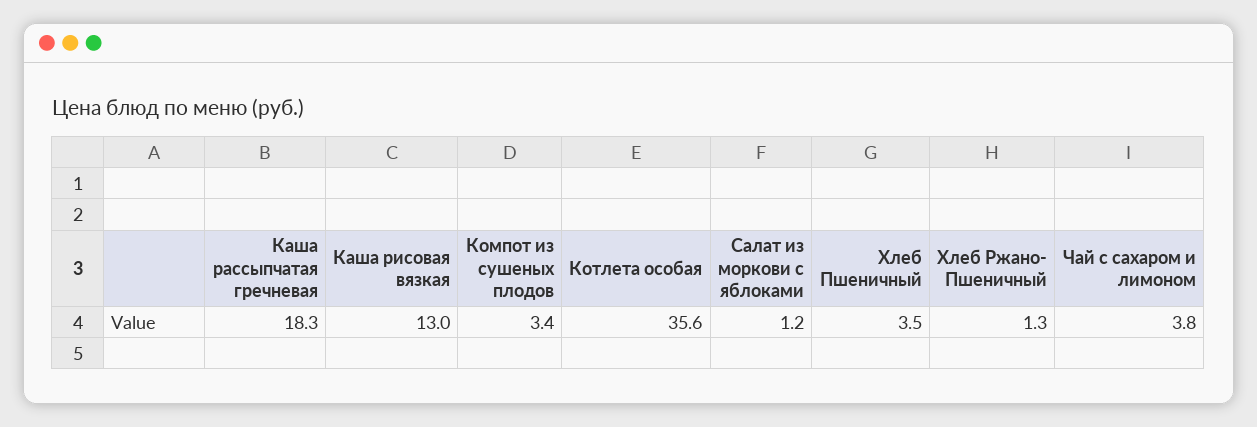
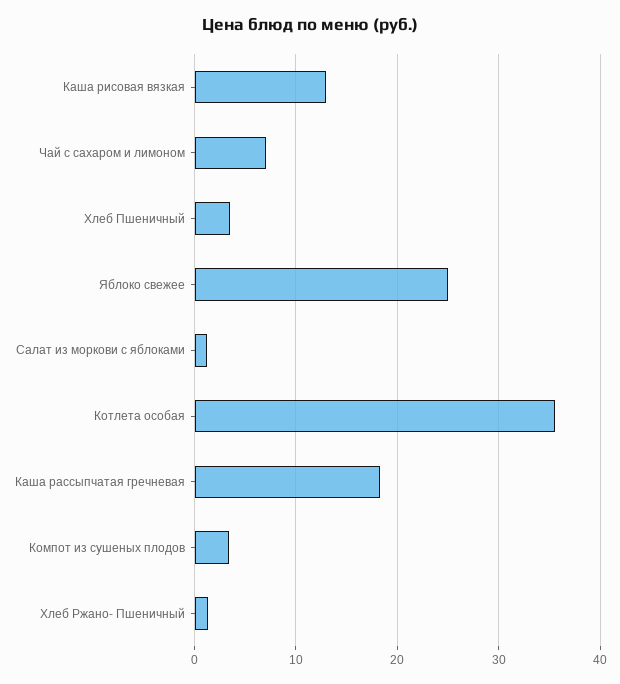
  {
    "Каша рассыпчатая гречневая": 18.3,
    "Каша рисовая вязкая": 13,
    "Компот из сушеных плодов": 3.4,
    "Котлета особая": 35.6,
    "Салат из моркови с яблоками": 1.2,
    "Хлеб Пшеничный": 3.5,
    "Хлеб Ржано- Пшеничный": 1.3,
-   "Чай с сахаром и лимоном": 3.8
+   "Чай с сахаром и лимоном": 7,
+   "Яблоко свежее": 25
  }

